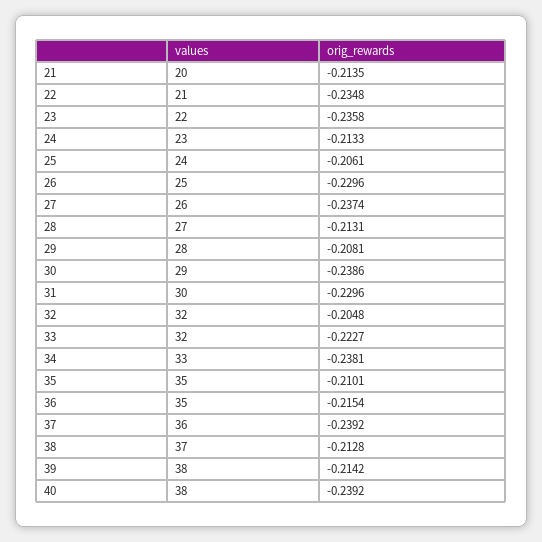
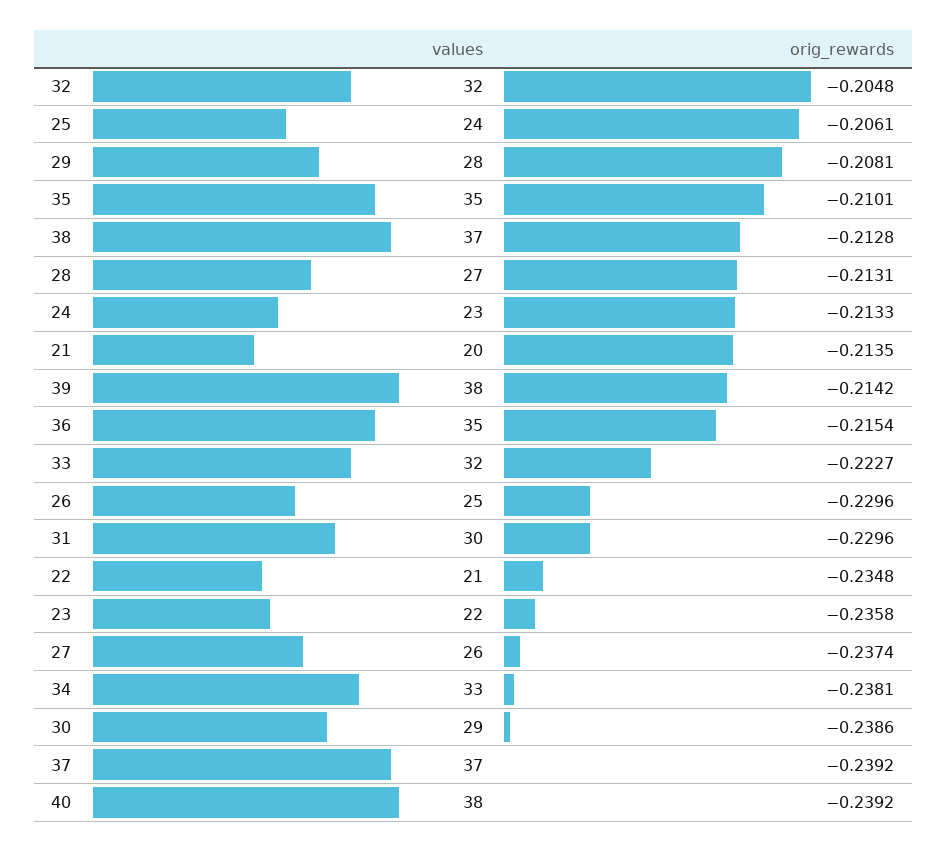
  {
    "values": {
      "21": 20,
      "22": 21,
      "23": 22,
      "24": 23,
      "25": 24,
      "26": 25,
      "27": 26,
      "28": 27,
      "29": 28,
      "30": 29,
      "31": 30,
      "32": 32,
      "33": 32,
      "34": 33,
      "35": 35,
      "36": 35,
-     "37": 36,
+     "37": 37,
      "38": 37,
      "39": 38,
      "40": 38
    },
    "orig_rewards": {
      "21": -0.2135,
      "22": -0.2348,
      "23": -0.2358,
      "24": -0.2133,
      "25": -0.2061,
      "26": -0.2296,
      "27": -0.2374,
      "28": -0.2131,
      "29": -0.2081,
      "30": -0.2386,
      "31": -0.2296,
      "32": -0.2048,
      "33": -0.2227,
      "34": -0.2381,
      "35": -0.2101,
      "36": -0.2154,
      "37": -0.2392,
      "38": -0.2128,
      "39": -0.2142,
      "40": -0.2392
    }
  }

